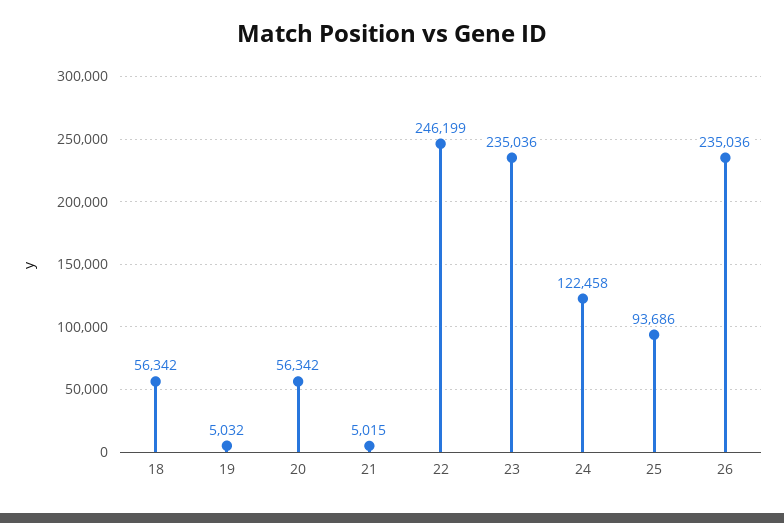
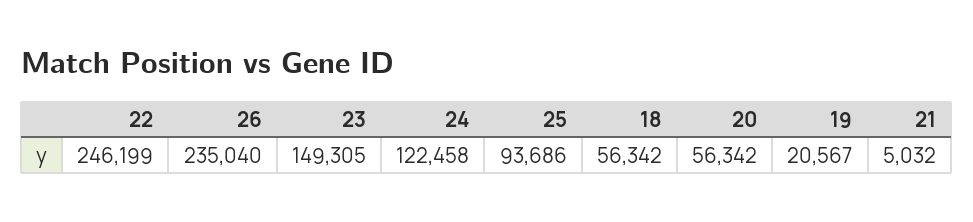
  {
    "18": 56342,
-   "19": 5032,
+   "19": 20567,
    "20": 56342,
-   "21": 5015,
+   "21": 5032,
    "22": 246199,
-   "23": 235036,
+   "23": 149305,
    "24": 122458,
    "25": 93686,
-   "26": 235036
+   "26": 235040
  }

